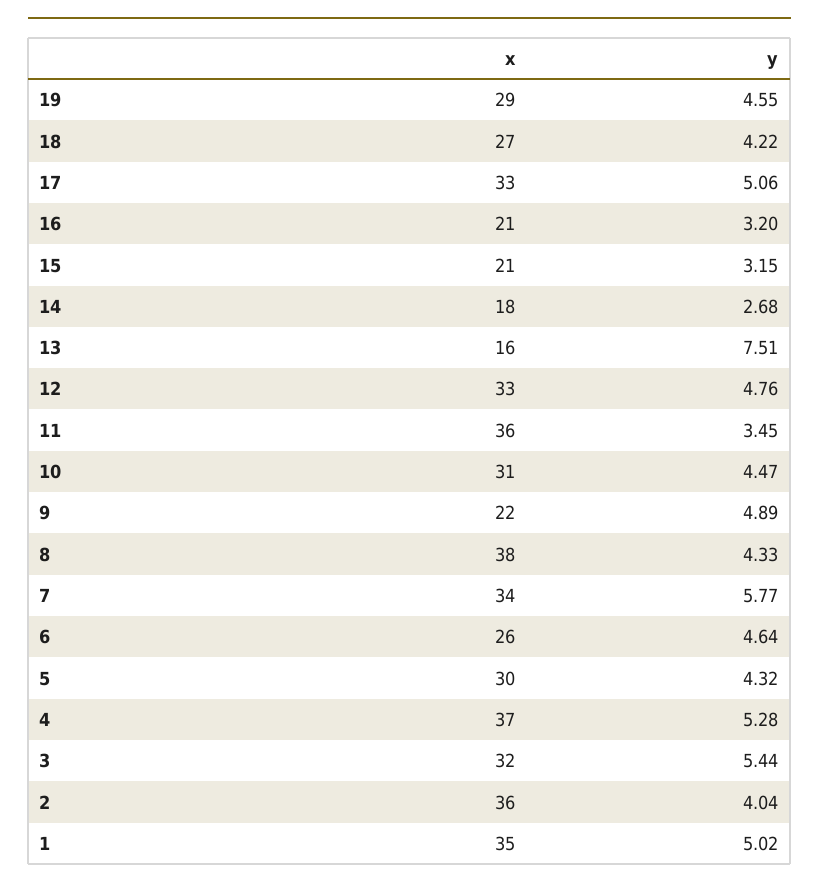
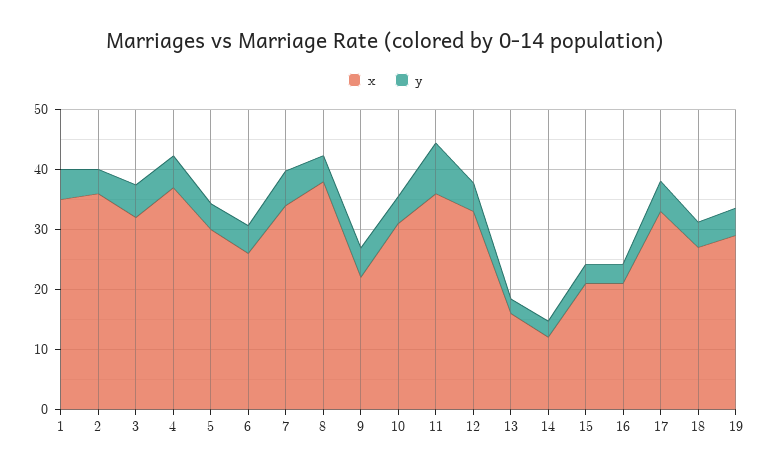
  {
    "x": {
      "19": 29,
      "18": 27,
      "17": 33,
      "16": 21,
      "15": 21,
-     "14": 18,
+     "14": 12,
      "13": 16,
      "12": 33,
      "11": 36,
      "10": 31,
      "9": 22,
      "8": 38,
      "7": 34,
      "6": 26,
      "5": 30,
      "4": 37,
      "3": 32,
      "2": 36,
      "1": 35
    },
    "y": {
      "19": 4.55,
      "18": 4.22,
      "17": 5.06,
      "16": 3.2,
      "15": 3.15,
      "14": 2.68,
-     "13": 7.51,
+     "13": 2,
      "12": 4.76,
-     "11": 3.45,
+     "11": 8,
      "10": 4.47,
      "9": 4.89,
      "8": 4.33,
      "7": 5.77,
      "6": 4.64,
      "5": 4.32,
      "4": 5.28,
      "3": 5.44,
      "2": 4.04,
      "1": 5.02
    }
  }

